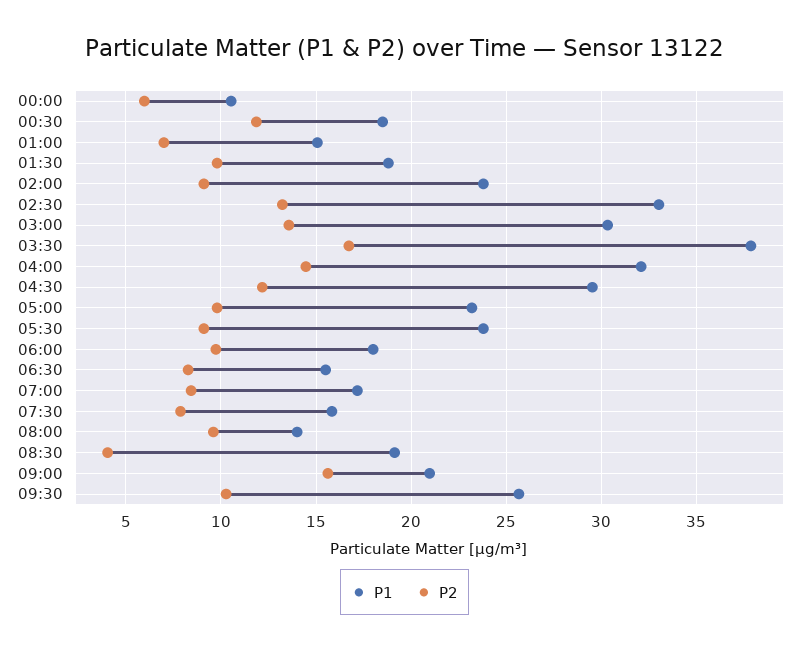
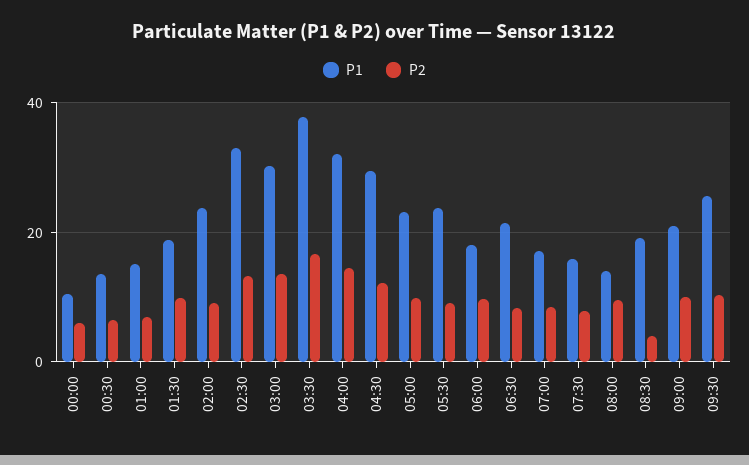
  {
    "P1": {
      "00:00": 10.5,
-     "00:30": 18.5,
+     "00:30": 14,
      "01:00": 15,
      "01:30": 19,
      "02:00": 24,
      "02:30": 33,
      "03:00": 30.5,
      "03:30": 38,
      "04:00": 32,
      "04:30": 29.5,
      "05:00": 23,
      "05:30": 24,
      "06:00": 18,
-     "06:30": 15.5,
+     "06:30": 22,
      "07:00": 17,
      "07:30": 16,
      "08:00": 14,
      "08:30": 19,
      "09:00": 21,
      "09:30": 25.5
    },
    "P2": {
      "00:00": 6,
-     "00:30": 12,
+     "00:30": 6,
      "01:00": 7,
      "01:30": 10,
      "02:00": 9,
      "02:30": 13,
      "03:00": 13.5,
      "03:30": 16.5,
      "04:00": 14.5,
      "04:30": 12,
      "05:00": 10,
      "05:30": 9,
      "06:00": 9.5,
      "06:30": 8.5,
      "07:00": 8.5,
      "07:30": 8,
      "08:00": 9.5,
      "08:30": 4,
-     "09:00": 15.5,
+     "09:00": 10,
      "09:30": 10.5
    }
  }

